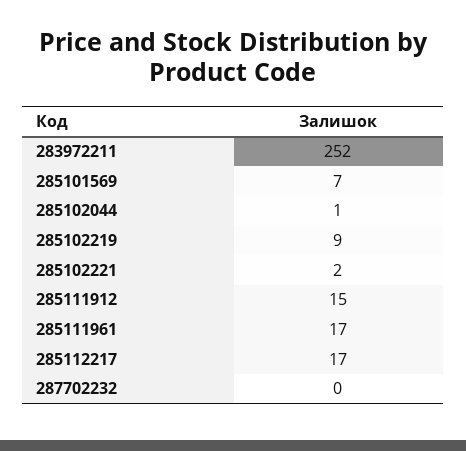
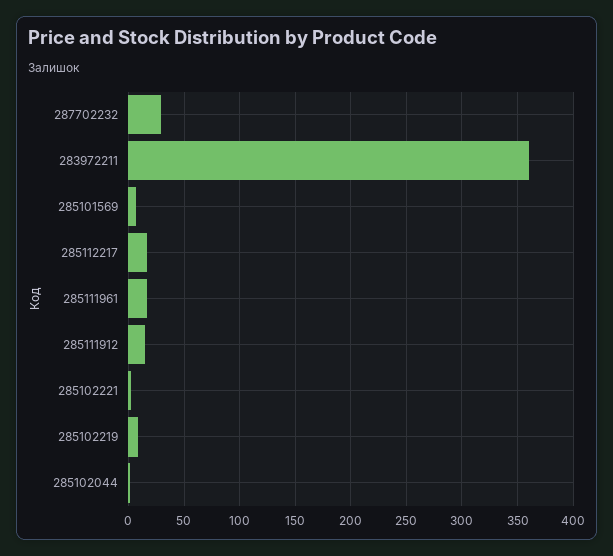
  {
-   "283972211": 252,
+   "283972211": 360,
    "285101569": 7,
    "285102044": 1,
    "285102219": 9,
    "285102221": 2,
    "285111912": 15,
    "285111961": 17,
    "285112217": 17,
-   "287702232": 0
+   "287702232": 30
  }

